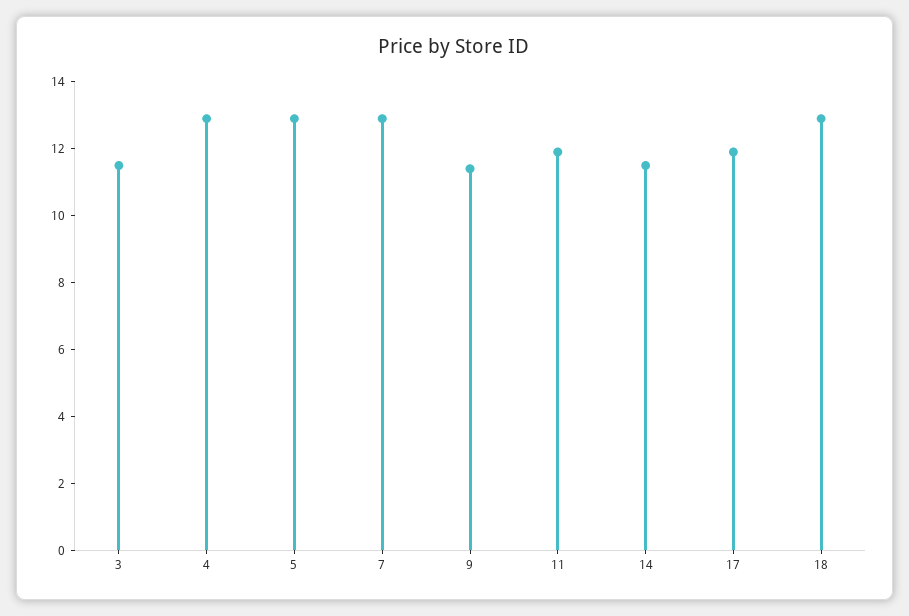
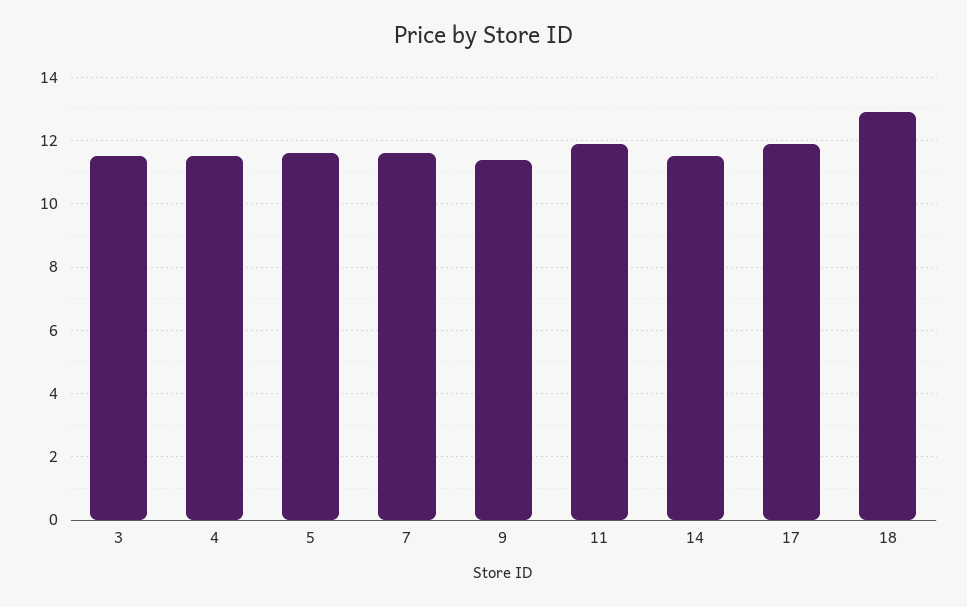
  {
    "3": 11.5,
-   "4": 13,
+   "4": 11.5,
-   "5": 13,
+   "5": 11.5,
-   "7": 13,
+   "7": 11.5,
    "9": 11.5,
    "11": 12,
    "14": 11.5,
    "17": 12,
    "18": 13
  }

